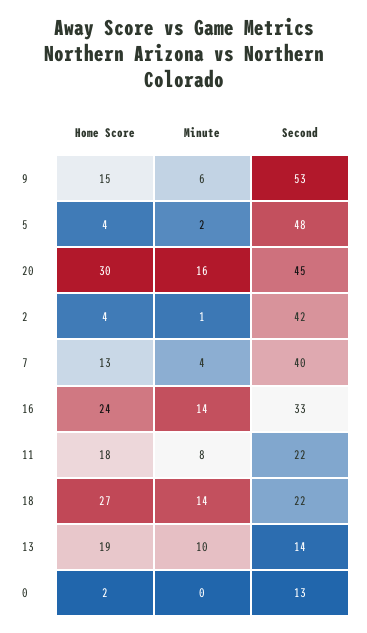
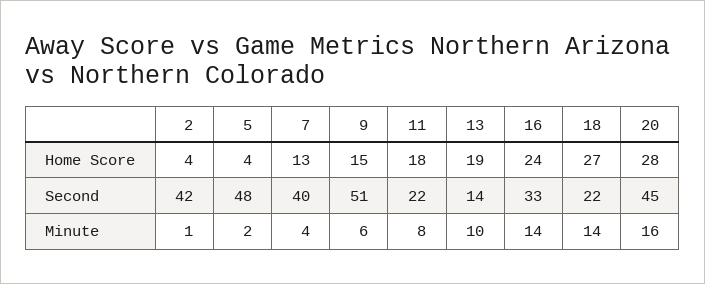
  {
    "Home Score": {
      "9": 15,
      "5": 4,
-     "20": 30,
+     "20": 28,
      "2": 4,
      "7": 13,
      "16": 24,
      "11": 18,
      "18": 27,
-     "13": 19,
+     "13": 19
-     "0": 2
    },
    "Minute": {
      "9": 6,
      "5": 2,
      "20": 16,
      "2": 1,
      "7": 4,
      "16": 14,
      "11": 8,
      "18": 14,
-     "13": 10,
+     "13": 10
-     "0": 0
    },
    "Second": {
-     "9": 53,
+     "9": 51,
      "5": 48,
      "20": 45,
      "2": 42,
      "7": 40,
      "16": 33,
      "11": 22,
      "18": 22,
-     "13": 14,
+     "13": 14
-     "0": 13
    }
  }

